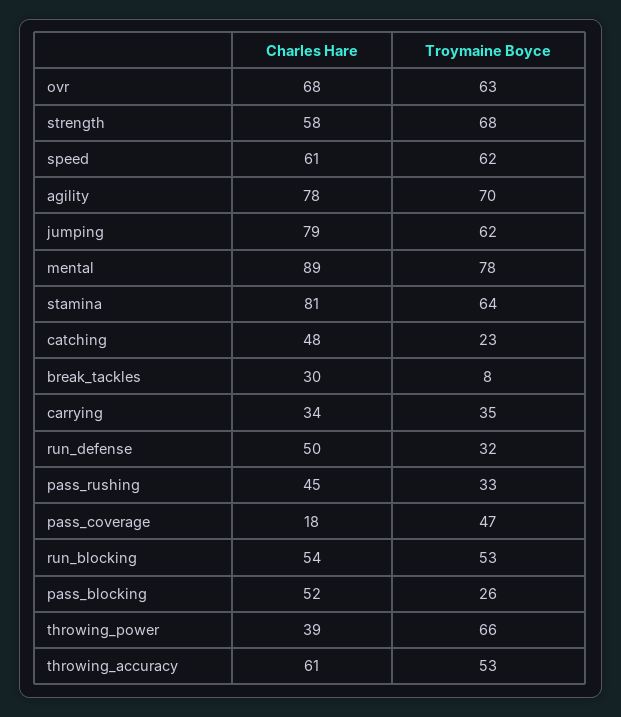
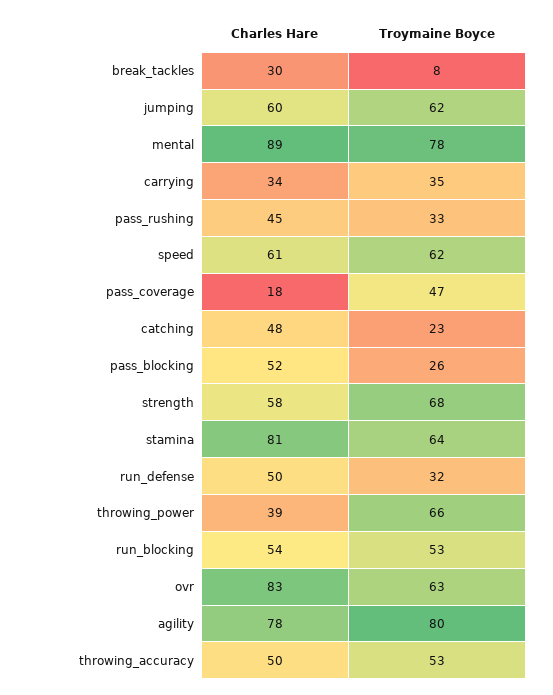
  {
    "Charles Hare": {
-     "ovr": 68,
+     "ovr": 83,
      "strength": 58,
      "speed": 61,
      "agility": 78,
-     "jumping": 79,
+     "jumping": 60,
      "mental": 89,
      "stamina": 81,
      "catching": 48,
      "break_tackles": 30,
      "carrying": 34,
      "run_defense": 50,
      "pass_rushing": 45,
      "pass_coverage": 18,
      "run_blocking": 54,
      "pass_blocking": 52,
      "throwing_power": 39,
-     "throwing_accuracy": 61
+     "throwing_accuracy": 50
    },
    "Troymaine Boyce": {
      "ovr": 63,
      "strength": 68,
      "speed": 62,
-     "agility": 70,
+     "agility": 80,
      "jumping": 62,
      "mental": 78,
      "stamina": 64,
      "catching": 23,
      "break_tackles": 8,
      "carrying": 35,
      "run_defense": 32,
      "pass_rushing": 33,
      "pass_coverage": 47,
      "run_blocking": 53,
      "pass_blocking": 26,
      "throwing_power": 66,
      "throwing_accuracy": 53
    }
  }

